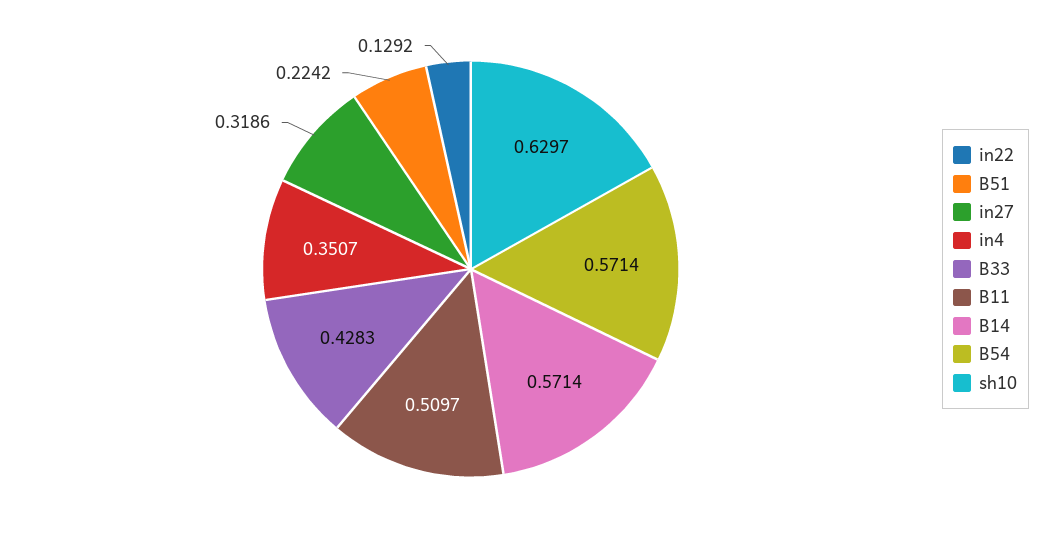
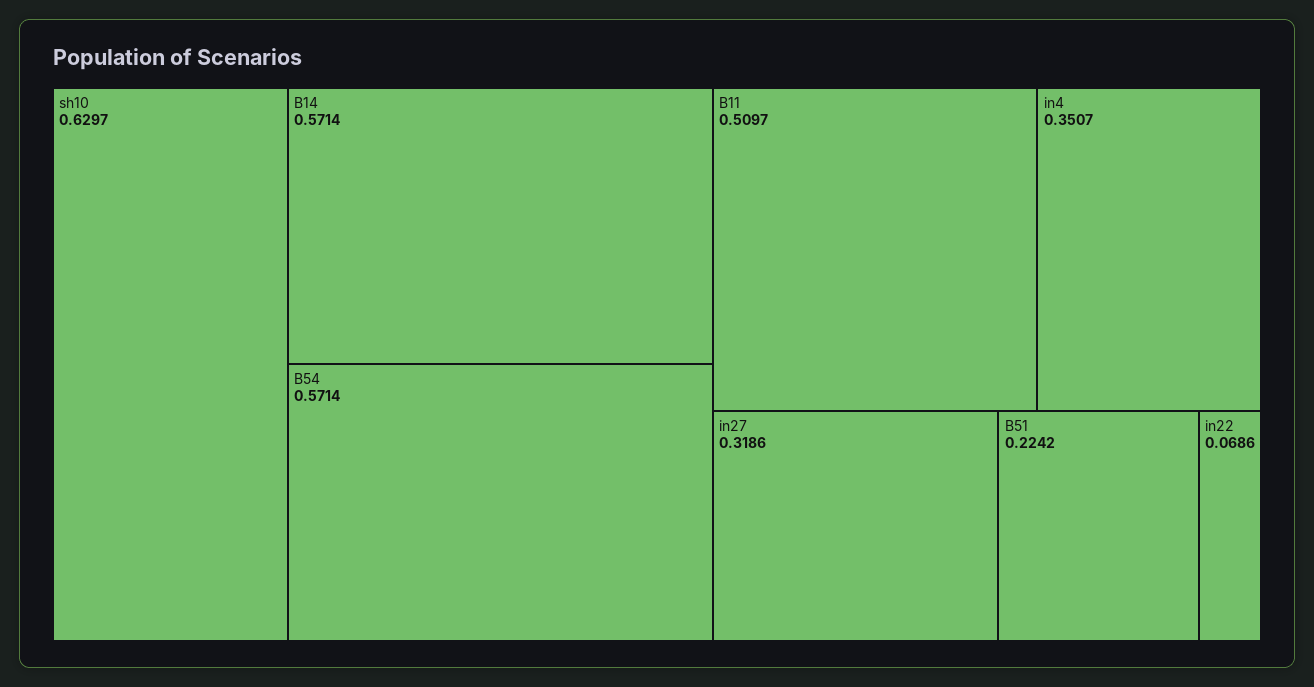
  {
-   "in22": 0.1292,
+   "in22": 0.0686,
    "B51": 0.2242,
    "in27": 0.3186,
    "in4": 0.3507,
-   "B33": 0.4283,
    "B11": 0.5097,
    "B14": 0.5714,
    "B54": 0.5714,
    "sh10": 0.6297
  }

